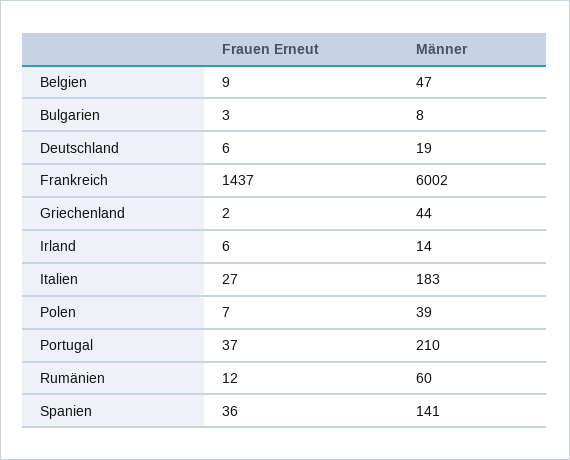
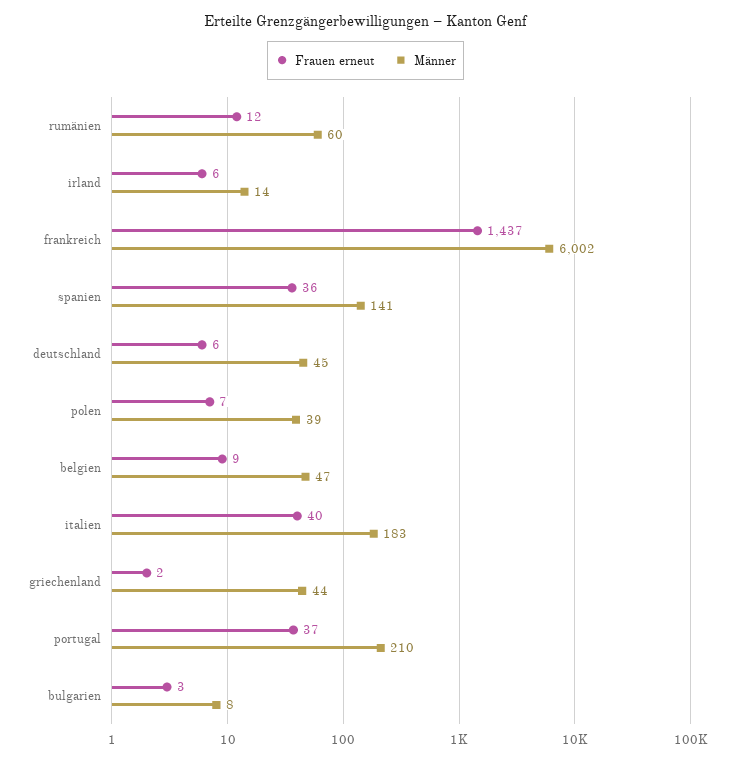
  {
    "Frauen Erneut": {
      "Belgien": 9,
      "Bulgarien": 3,
      "Deutschland": 6,
      "Frankreich": 1437,
      "Griechenland": 2,
      "Irland": 6,
-     "Italien": 27,
+     "Italien": 40,
      "Polen": 7,
      "Portugal": 37,
      "Rumänien": 12,
      "Spanien": 36
    },
    "Männer": {
      "Belgien": 47,
      "Bulgarien": 8,
-     "Deutschland": 19,
+     "Deutschland": 45,
      "Frankreich": 6002,
      "Griechenland": 44,
      "Irland": 14,
      "Italien": 183,
      "Polen": 39,
      "Portugal": 210,
      "Rumänien": 60,
      "Spanien": 141
    }
  }

